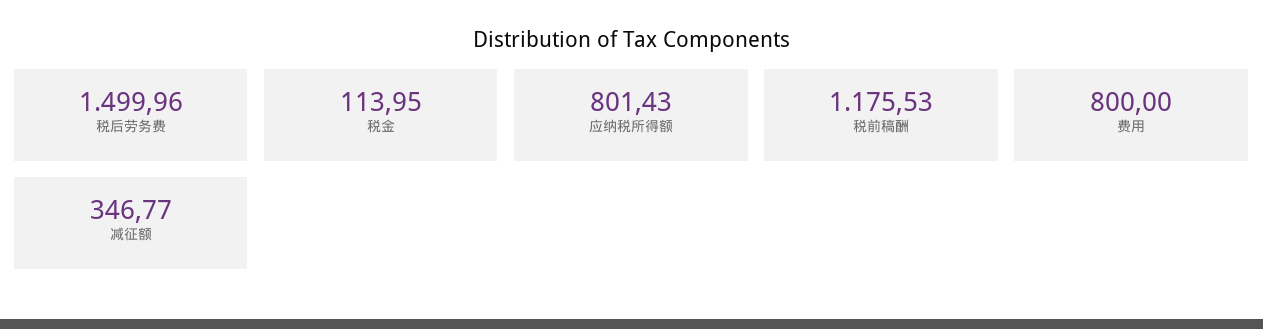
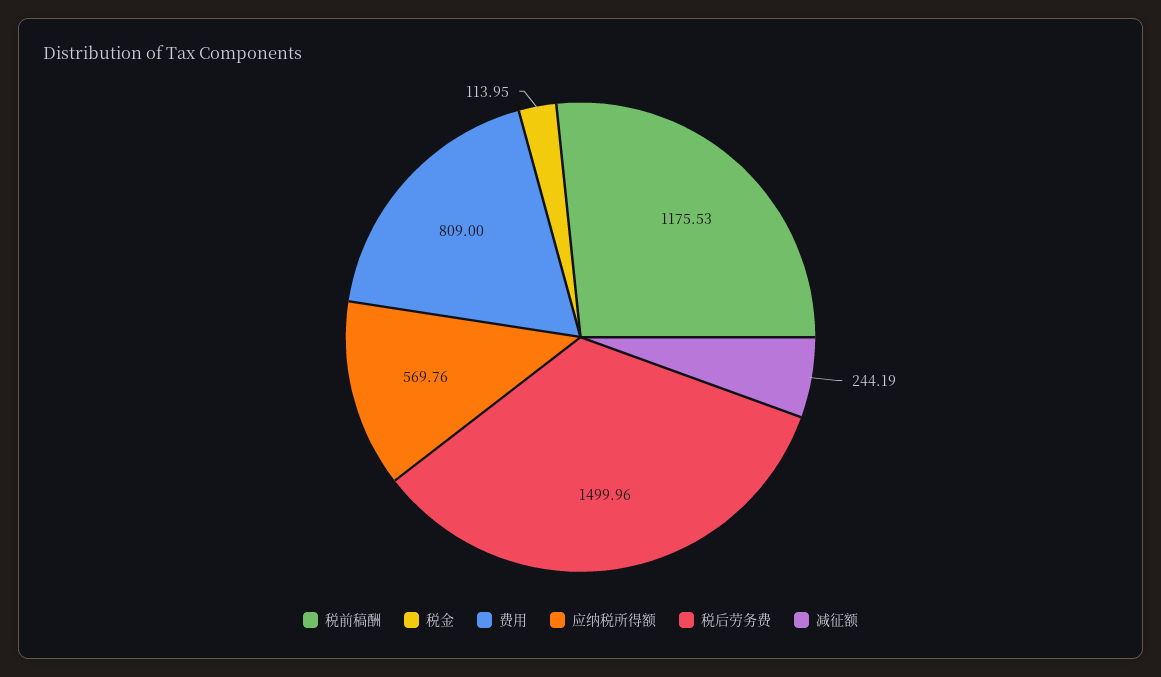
  {
    "税后劳务费": 1499.96,
    "税金": 113.95,
-   "应纳税所得额": 801.43,
+   "应纳税所得额": 569.76,
    "税前稿酬": 1175.53,
-   "费用": 800,
+   "费用": 809,
-   "减征额": 346.77
+   "减征额": 244.19
  }

